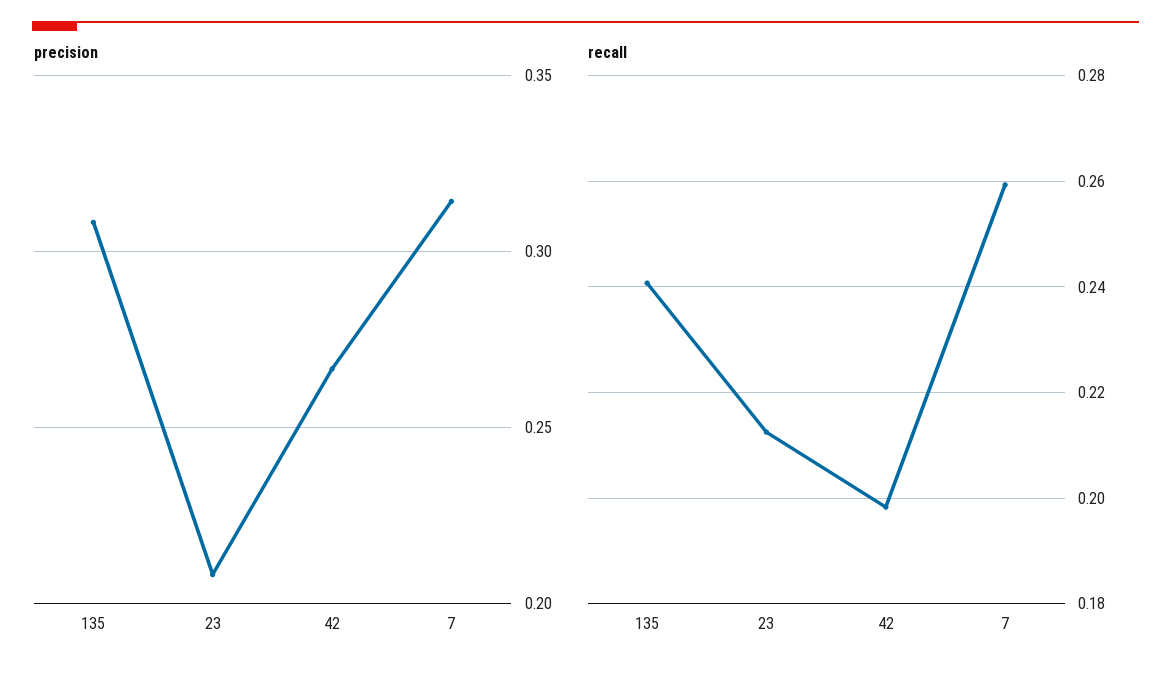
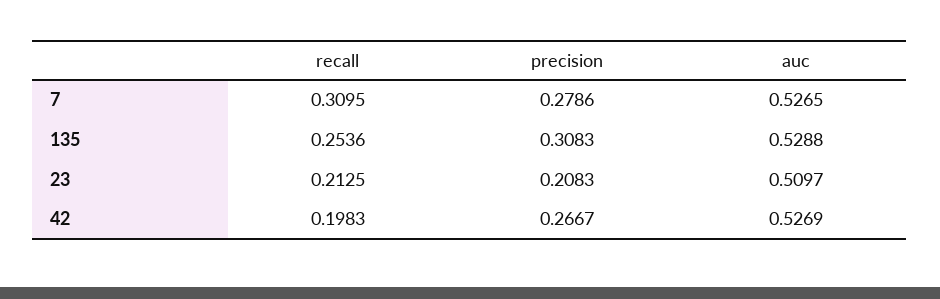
  {
    "precision": {
      "135": 0.3083,
      "23": 0.2083,
      "42": 0.2667,
-     "7": 0.315
+     "7": 0.2786
    },
    "recall": {
-     "135": 0.24,
+     "135": 0.2536,
      "23": 0.2125,
      "42": 0.1983,
-     "7": 0.26
+     "7": 0.3095
-   }
+   },
+   "auc": {
+     "7": 0.5265,
+     "135": 0.5288,
+     "23": 0.5097,
+     "42": 0.5269
+   }
  }

